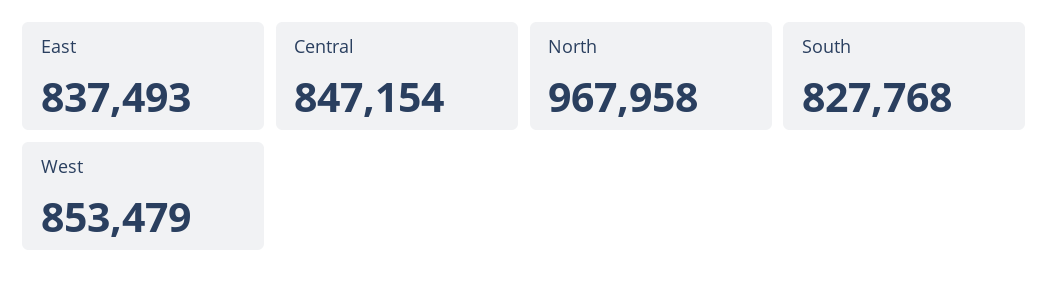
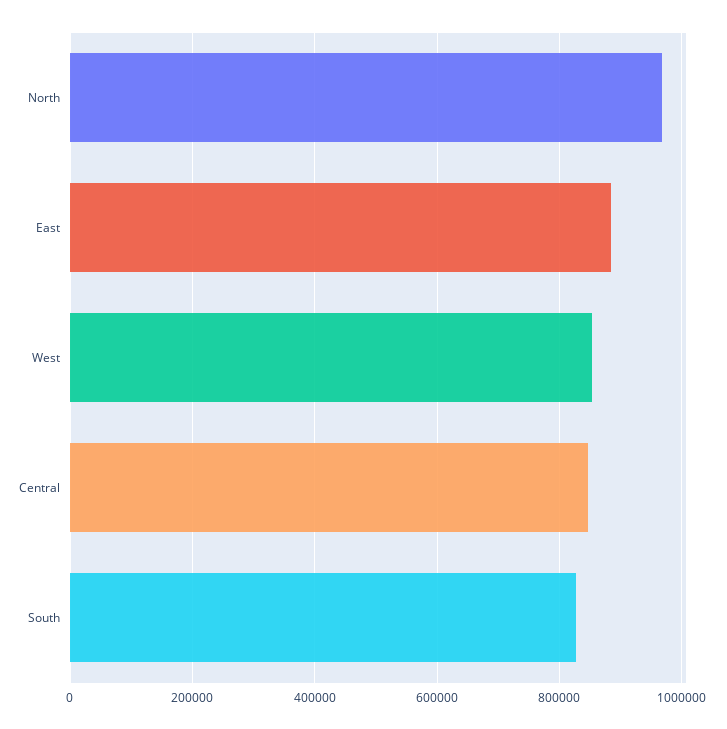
  {
-   "East": 837493,
+   "East": 880000,
    "Central": 847154,
    "North": 967958,
    "South": 827768,
    "West": 853479
  }

